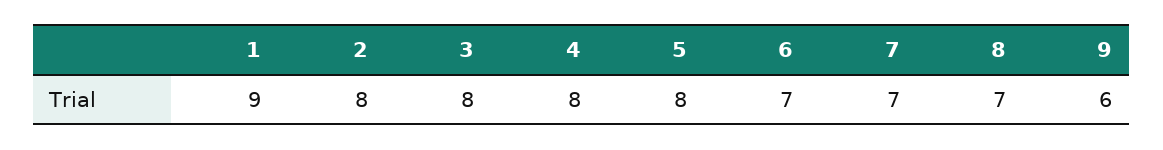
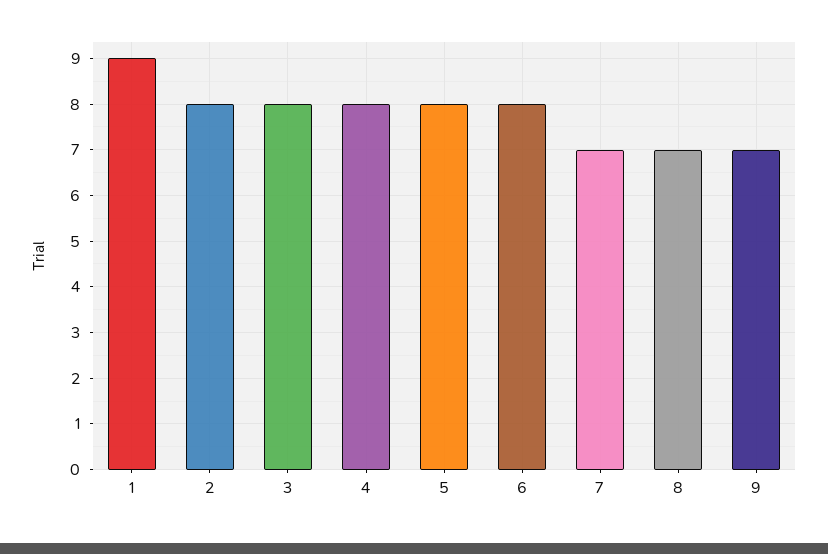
  {
    "1": 9,
    "2": 8,
    "3": 8,
    "4": 8,
    "5": 8,
-   "6": 7,
+   "6": 8,
    "7": 7,
    "8": 7,
-   "9": 6
+   "9": 7
  }

